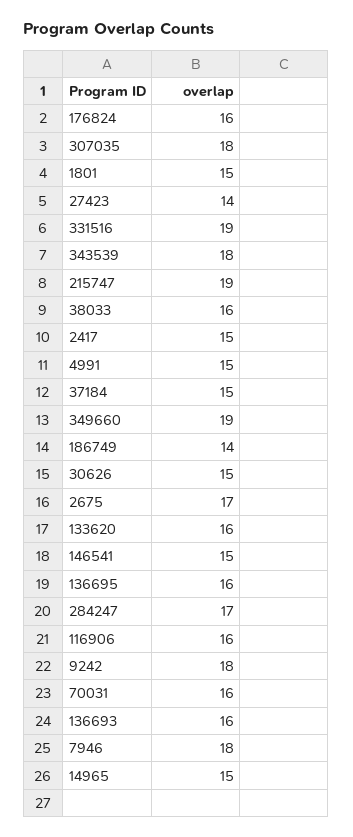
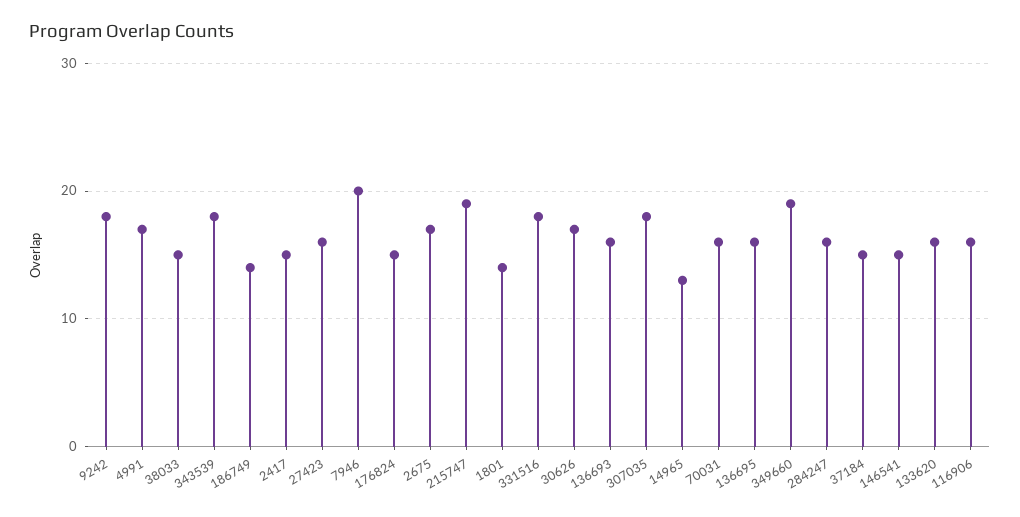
  {
-   "176824": 16,
+   "176824": 15,
    "307035": 18,
-   "1801": 15,
+   "1801": 14,
-   "27423": 14,
+   "27423": 16,
-   "331516": 19,
+   "331516": 18,
    "343539": 18,
    "215747": 19,
-   "38033": 16,
+   "38033": 15,
    "2417": 15,
-   "4991": 15,
+   "4991": 17,
    "37184": 15,
    "349660": 19,
    "186749": 14,
-   "30626": 15,
+   "30626": 17,
    "2675": 17,
    "133620": 16,
    "146541": 15,
    "136695": 16,
-   "284247": 17,
+   "284247": 16,
    "116906": 16,
    "9242": 18,
    "70031": 16,
    "136693": 16,
-   "7946": 18,
+   "7946": 20,
-   "14965": 15
+   "14965": 13
  }

